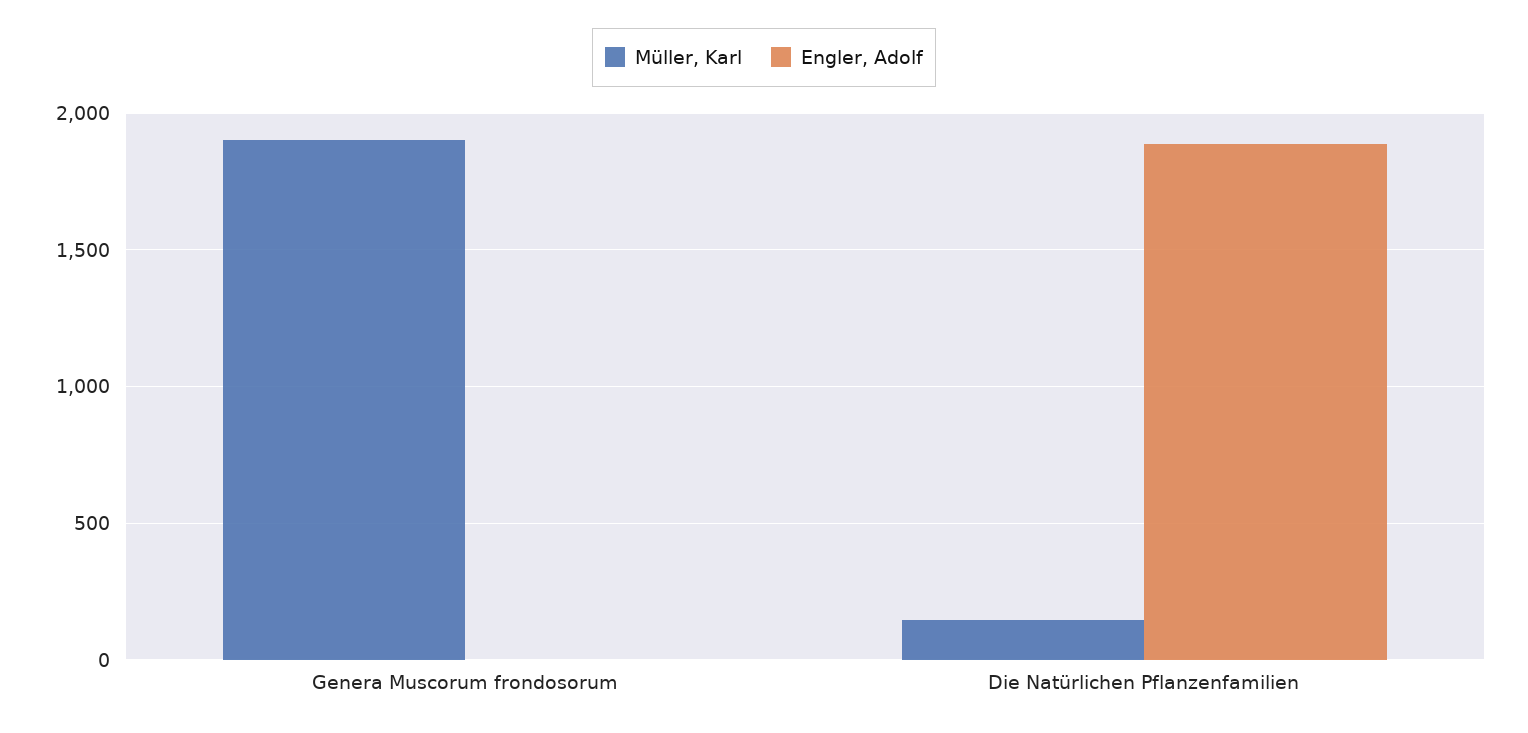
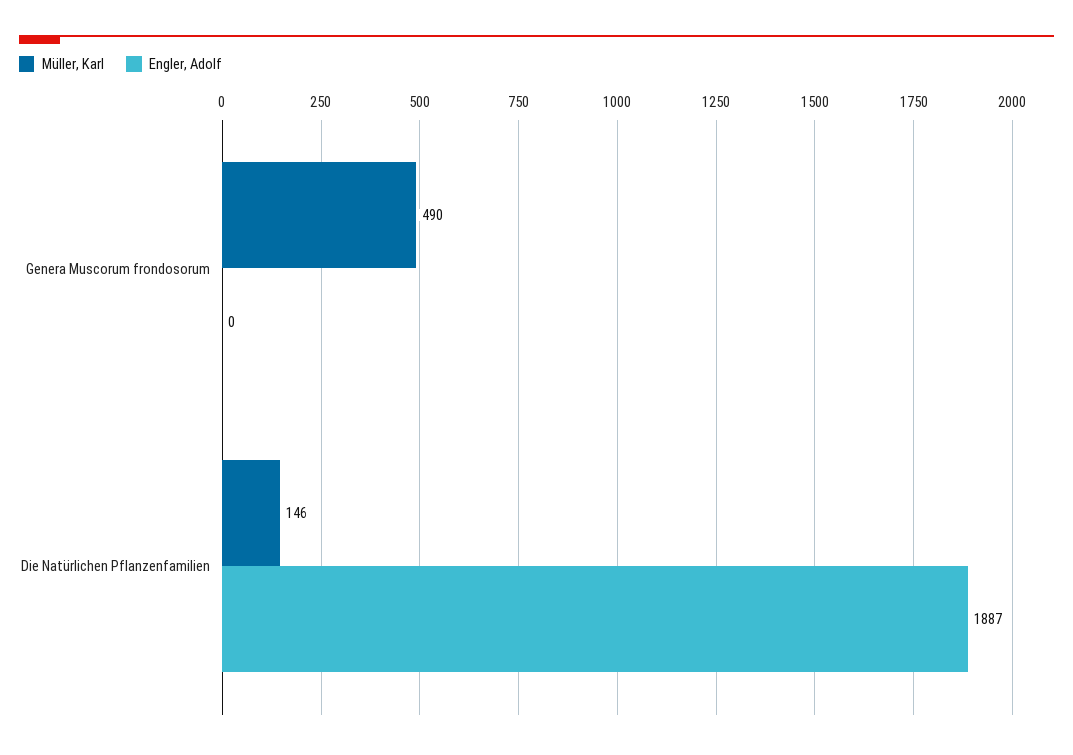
  {
    "Müller, Karl": {
-     "Genera Muscorum frondosorum": 1900,
+     "Genera Muscorum frondosorum": 490,
      "Die Natürlichen Pflanzenfamilien": 146
    },
    "Engler, Adolf": {
      "Genera Muscorum frondosorum": 0,
      "Die Natürlichen Pflanzenfamilien": 1887
    }
  }

